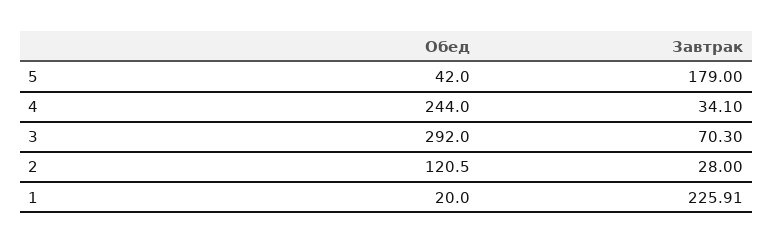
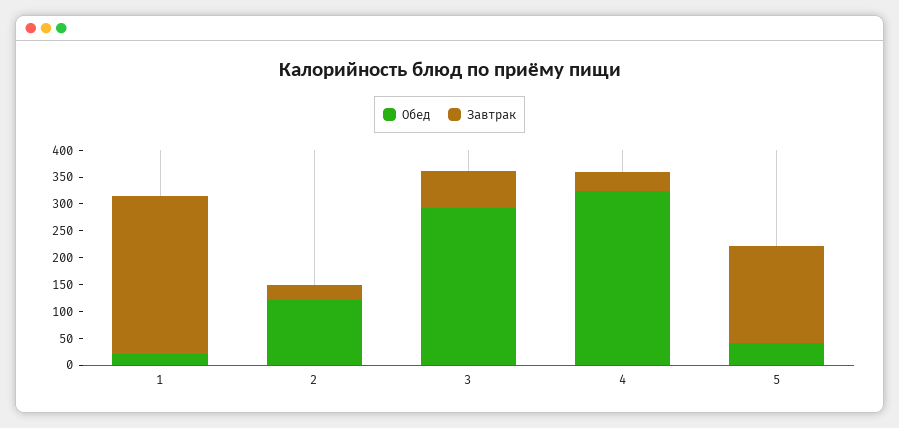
  {
    "Обед": {
      "5": 42,
-     "4": 244,
+     "4": 325,
      "3": 292,
      "2": 120.5,
      "1": 20
    },
    "Завтрак": {
      "5": 179,
      "4": 34.1,
      "3": 70.3,
      "2": 28,
-     "1": 225.91
+     "1": 300
    }
  }

